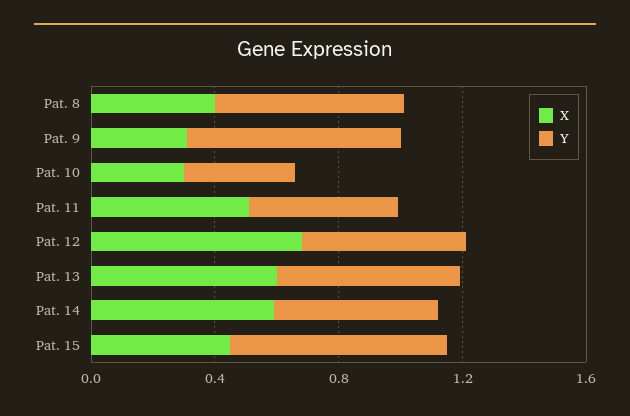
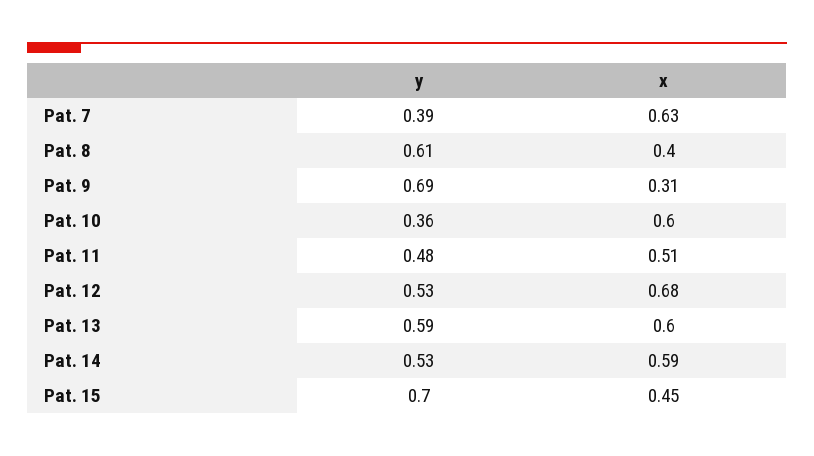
  {
    "X": {
      "Pat. 8": 0.4,
      "Pat. 9": 0.31,
-     "Pat. 10": 0.3,
+     "Pat. 10": 0.6,
      "Pat. 11": 0.51,
      "Pat. 12": 0.68,
      "Pat. 13": 0.6,
      "Pat. 14": 0.59,
-     "Pat. 15": 0.45
+     "Pat. 15": 0.45,
+     "Pat. 7": 0.63
    },
    "Y": {
      "Pat. 8": 0.61,
      "Pat. 9": 0.69,
      "Pat. 10": 0.36,
      "Pat. 11": 0.48,
      "Pat. 12": 0.53,
      "Pat. 13": 0.59,
      "Pat. 14": 0.53,
-     "Pat. 15": 0.7
+     "Pat. 15": 0.7,
+     "Pat. 7": 0.39
    }
  }

